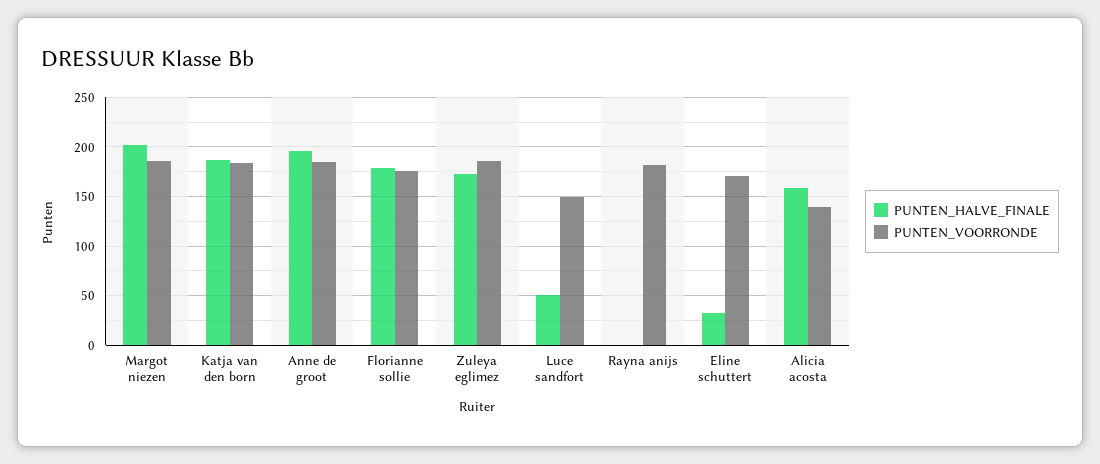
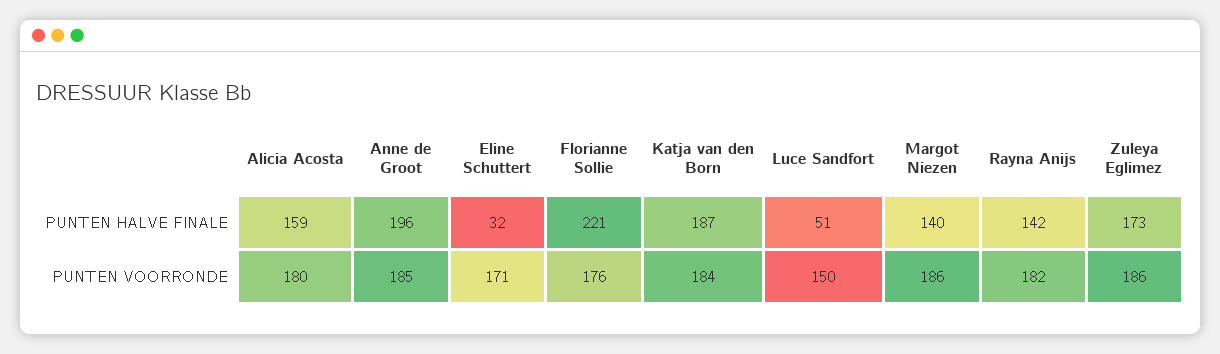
  {
    "PUNTEN_HALVE_FINALE": {
-     "Margot niezen": 200,
+     "Margot niezen": 140,
      "Katja van den born": 187,
      "Anne de groot": 196,
-     "Florianne sollie": 180,
+     "Florianne sollie": 221,
      "Zuleya eglimez": 173,
      "Luce sandfort": 51,
-     "Rayna anijs": 0,
+     "Rayna anijs": 142,
      "Eline schuttert": 32,
      "Alicia acosta": 159
    },
    "PUNTEN_VOORRONDE": {
      "Margot niezen": 186,
      "Katja van den born": 184,
      "Anne de groot": 185,
      "Florianne sollie": 176,
      "Zuleya eglimez": 186,
      "Luce sandfort": 150,
      "Rayna anijs": 182,
      "Eline schuttert": 171,
-     "Alicia acosta": 140
+     "Alicia acosta": 180
    }
  }

